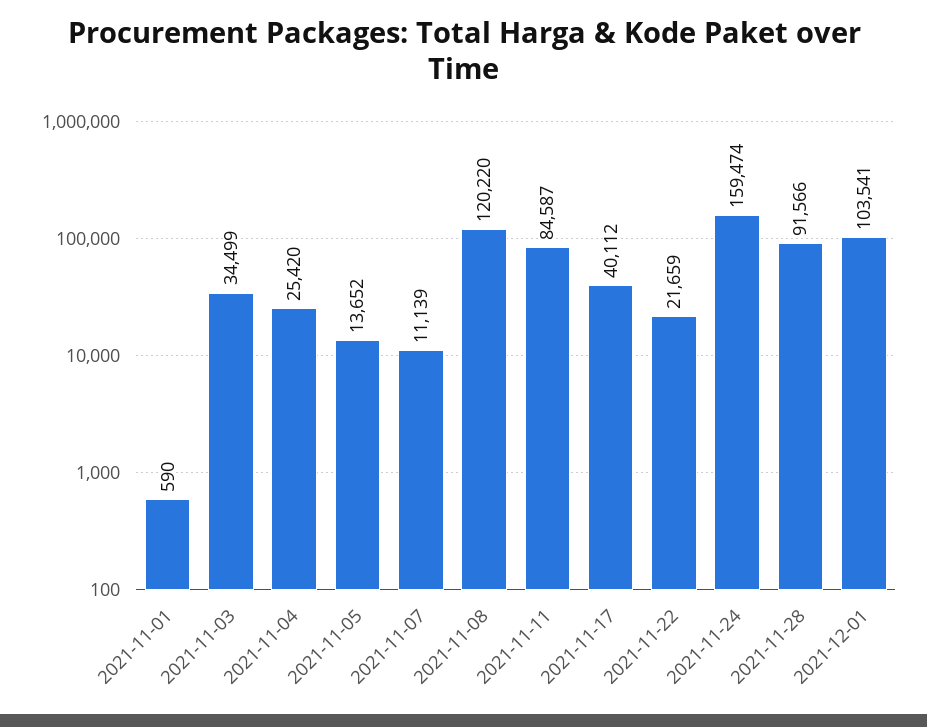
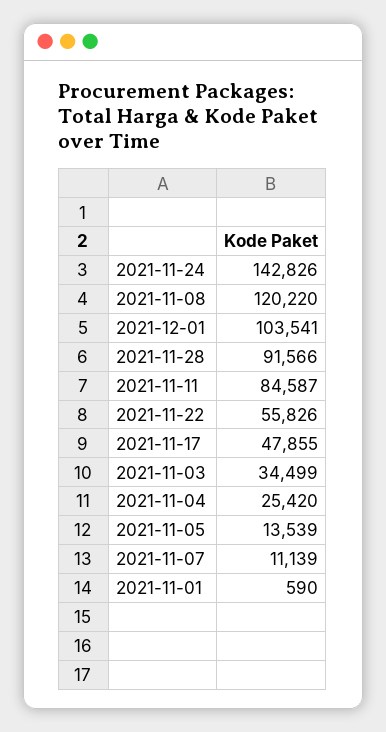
  {
    "2021-11-01": 590,
    "2021-11-03": 34499,
    "2021-11-04": 25420,
-   "2021-11-05": 13652,
+   "2021-11-05": 13539,
    "2021-11-07": 11139,
    "2021-11-08": 120220,
    "2021-11-11": 84587,
-   "2021-11-17": 40112,
+   "2021-11-17": 47855,
-   "2021-11-22": 21659,
+   "2021-11-22": 55826,
-   "2021-11-24": 159474,
+   "2021-11-24": 142826,
    "2021-11-28": 91566,
    "2021-12-01": 103541
  }

